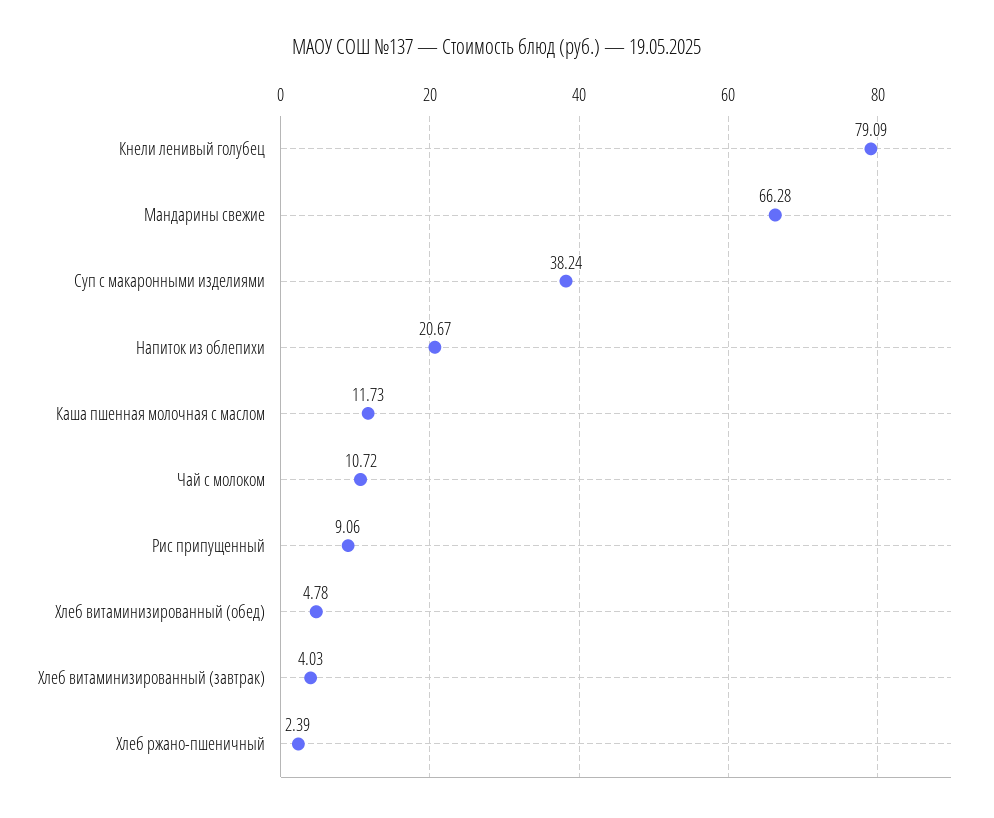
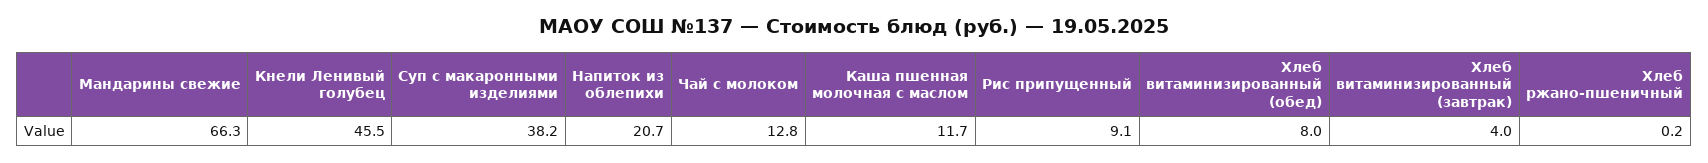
  {
-   "Кнели ленивый голубец": 79.09,
+   "Кнели ленивый голубец": 45.5,
    "Мандарины свежие": 66.28,
    "Суп с макаронными изделиями": 38.24,
    "Напиток из облепихи": 20.67,
    "Каша пшенная молочная с маслом": 11.73,
-   "Чай с молоком": 10.72,
+   "Чай с молоком": 12.8,
    "Рис припущенный": 9.06,
-   "Хлеб витаминизированный (обед)": 4.78,
+   "Хлеб витаминизированный (обед)": 8,
    "Хлеб витаминизированный (завтрак)": 4.03,
-   "Хлеб ржано-пшеничный": 2.39
+   "Хлеб ржано-пшеничный": 0.2
  }

